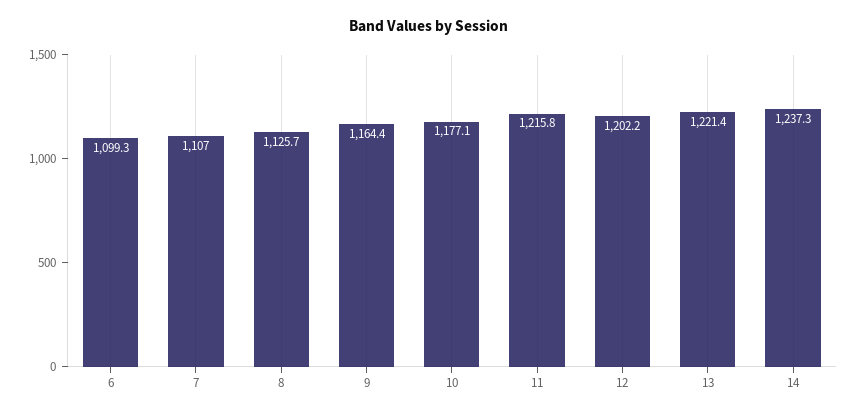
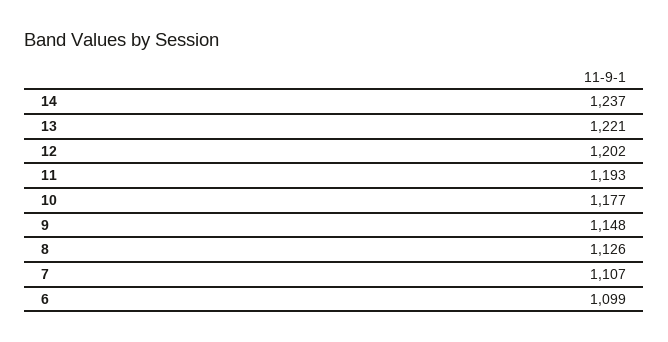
  {
    "6": 1099.3,
    "7": 1107,
    "8": 1125.7,
-   "9": 1164.4,
+   "9": 1148,
    "10": 1177.1,
-   "11": 1215.8,
+   "11": 1193,
    "12": 1202.2,
    "13": 1221.4,
    "14": 1237.3
  }

